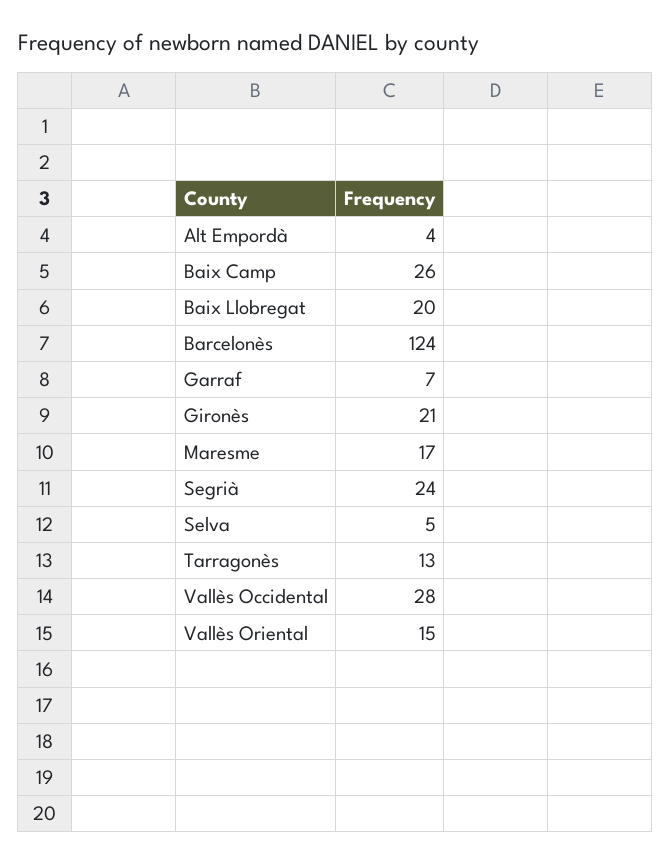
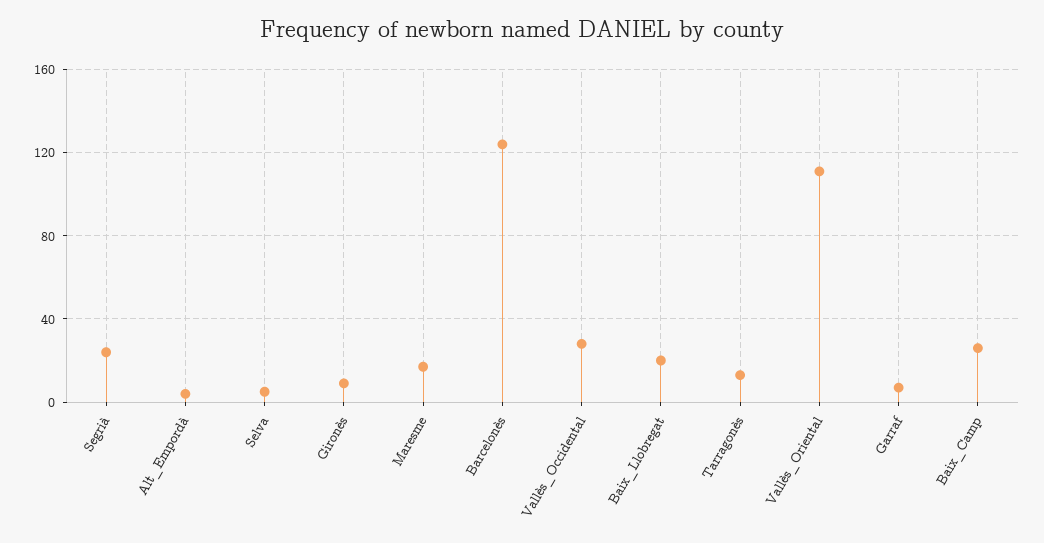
  {
    "Alt Empordà": 4,
    "Baix Camp": 26,
    "Baix Llobregat": 20,
    "Barcelonès": 124,
    "Garraf": 7,
-   "Gironès": 21,
+   "Gironès": 10,
    "Maresme": 17,
    "Segrià": 24,
    "Selva": 5,
    "Tarragonès": 13,
    "Vallès Occidental": 28,
-   "Vallès Oriental": 15
+   "Vallès Oriental": 110
  }

